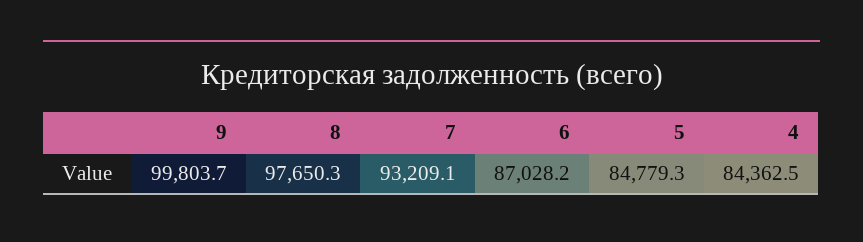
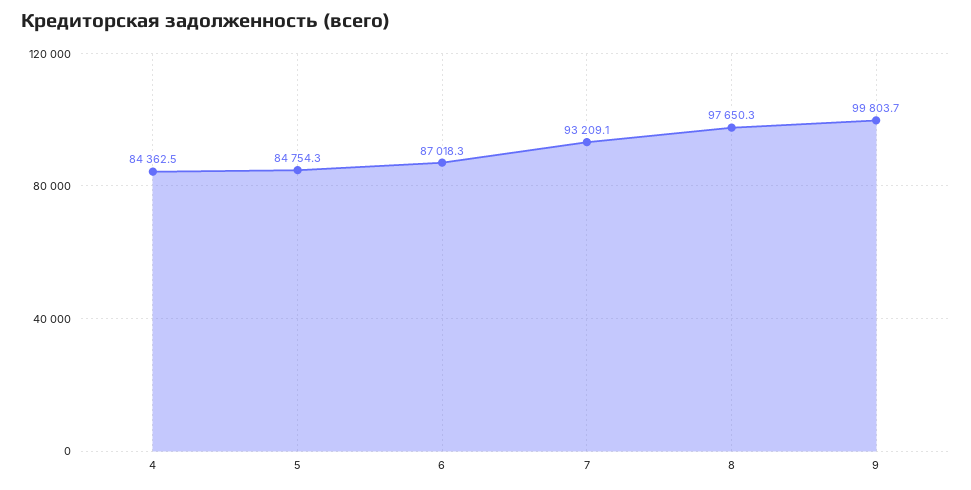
  {
    "9": 99803.7,
    "8": 97650.3,
    "7": 93209.1,
-   "6": 87028.2,
+   "6": 87018.3,
-   "5": 84779.3,
+   "5": 84754.3,
    "4": 84362.5
  }

